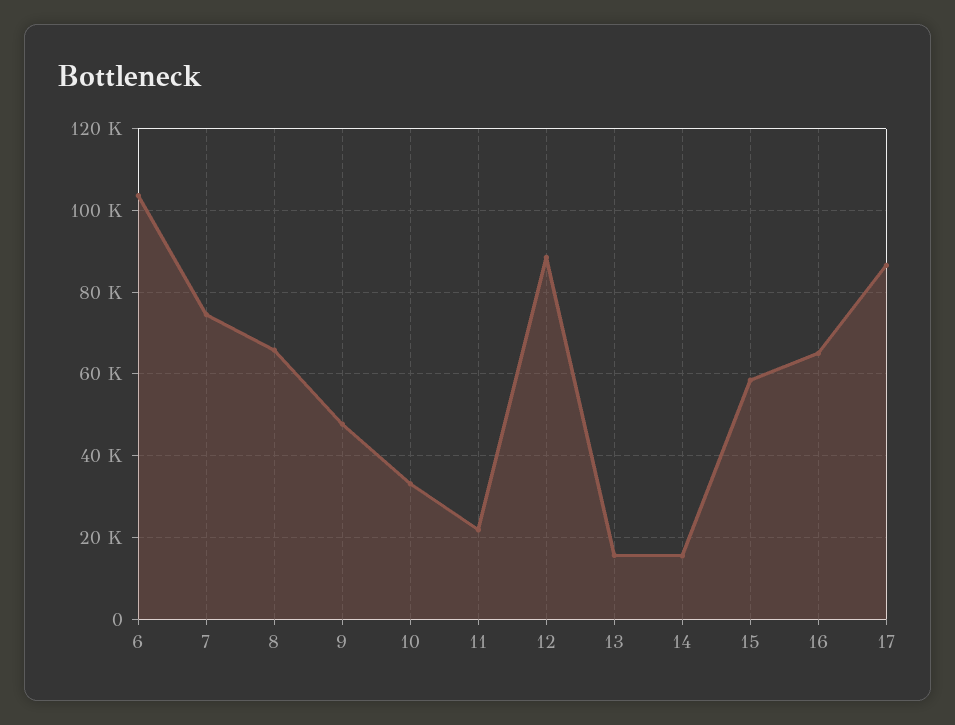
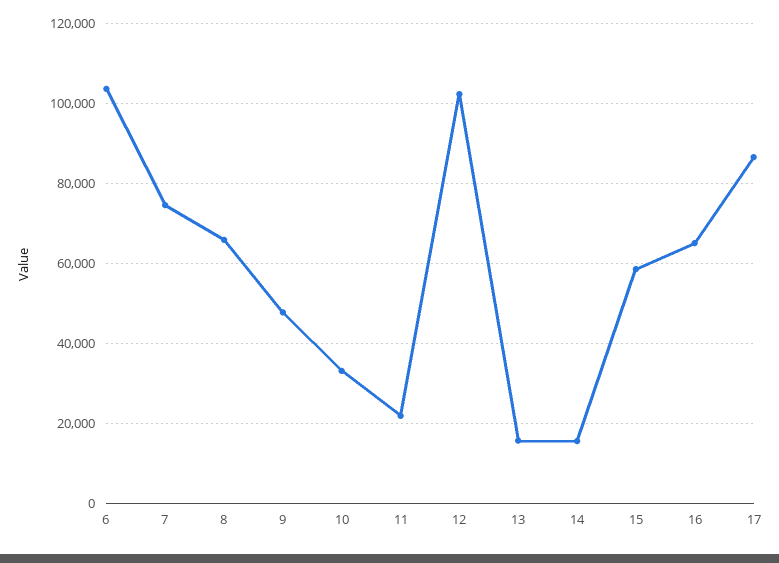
  {
    "6": 104000,
    "7": 74000,
    "8": 66000,
    "9": 48000,
    "10": 34000,
    "11": 22000,
-   "12": 88000,
+   "12": 102000,
    "13": 16000,
    "14": 16000,
    "15": 58000,
    "16": 66000,
    "17": 86000
  }

